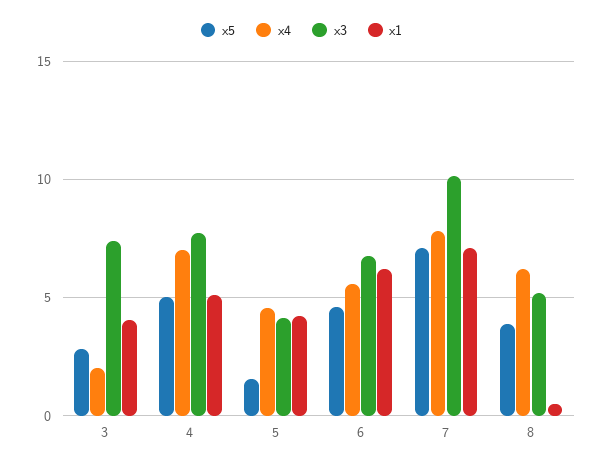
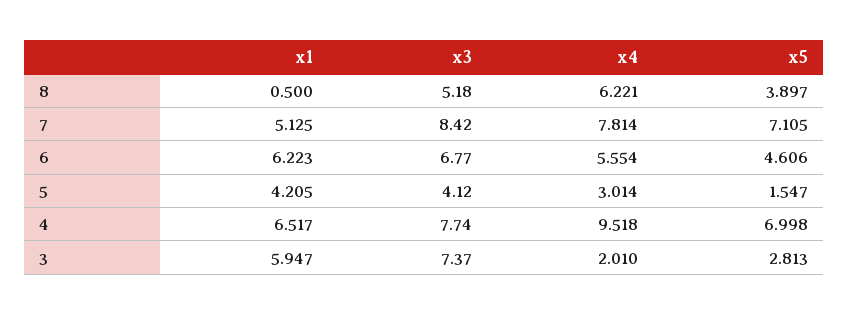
  {
    "x5": {
      "3": 2.813,
-     "4": 5,
+     "4": 6.998,
      "5": 1.547,
      "6": 4.606,
      "7": 7.105,
      "8": 3.897
    },
    "x4": {
      "3": 2.01,
-     "4": 7,
+     "4": 9.518,
-     "5": 4.5,
+     "5": 3.014,
      "6": 5.554,
      "7": 7.814,
      "8": 6.221
    },
    "x3": {
      "3": 7.37,
      "4": 7.74,
      "5": 4.12,
      "6": 6.77,
-     "7": 10,
+     "7": 8.42,
      "8": 5.18
    },
    "x1": {
-     "3": 4,
+     "3": 5.947,
-     "4": 5,
+     "4": 6.517,
      "5": 4.205,
      "6": 6.223,
-     "7": 7,
+     "7": 5.125,
      "8": 0.5
    }
  }

